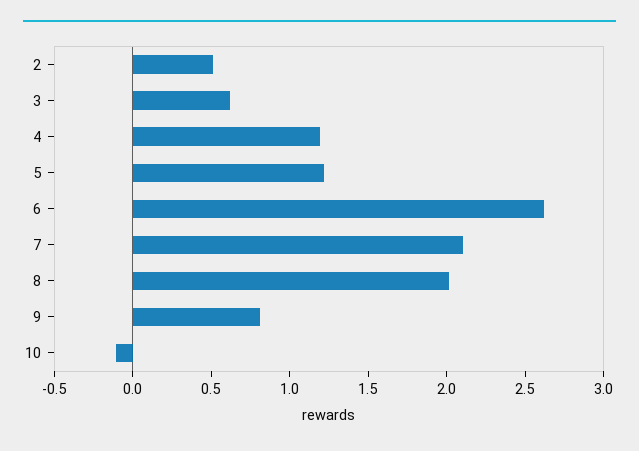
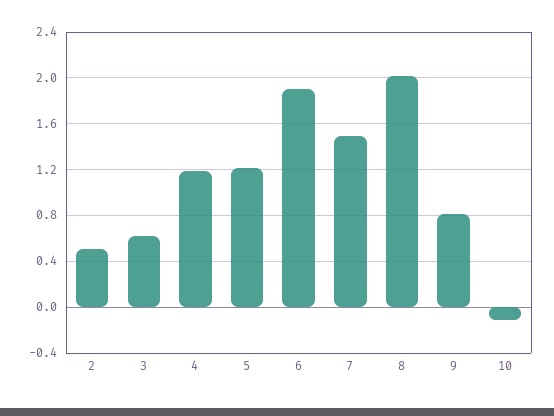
  {
    "2": 0.5,
    "3": 0.6,
    "4": 1.2,
    "5": 1.2,
-   "6": 2.6,
+   "6": 1.9,
-   "7": 2.1,
+   "7": 1.5,
    "8": 2,
    "9": 0.8,
    "10": -0.1
  }

